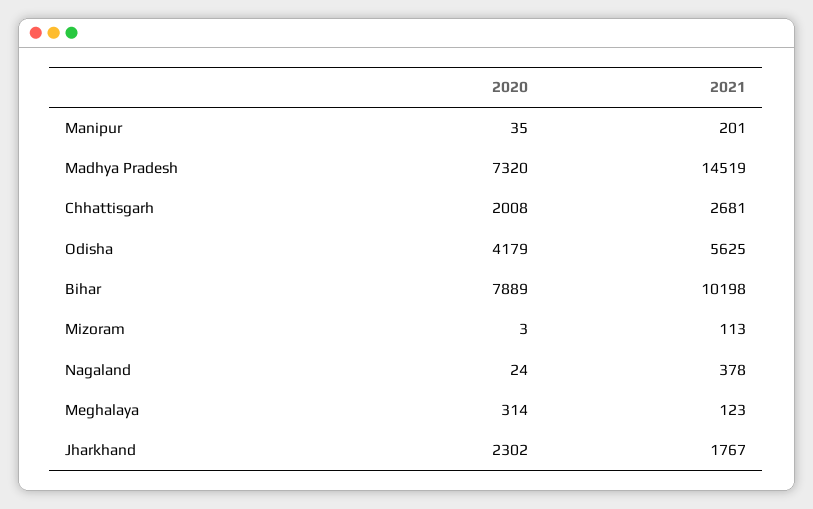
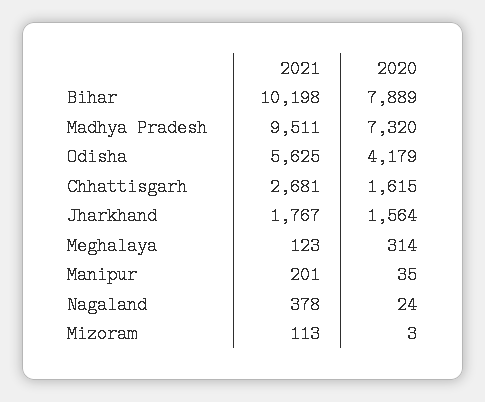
  {
    "2020": {
      "Manipur": 35,
      "Madhya Pradesh": 7320,
-     "Chhattisgarh": 2008,
+     "Chhattisgarh": 1615,
      "Odisha": 4179,
      "Bihar": 7889,
      "Mizoram": 3,
      "Nagaland": 24,
      "Meghalaya": 314,
-     "Jharkhand": 2302
+     "Jharkhand": 1564
    },
    "2021": {
      "Manipur": 201,
-     "Madhya Pradesh": 14519,
+     "Madhya Pradesh": 9511,
      "Chhattisgarh": 2681,
      "Odisha": 5625,
      "Bihar": 10198,
      "Mizoram": 113,
      "Nagaland": 378,
      "Meghalaya": 123,
      "Jharkhand": 1767
    }
  }

